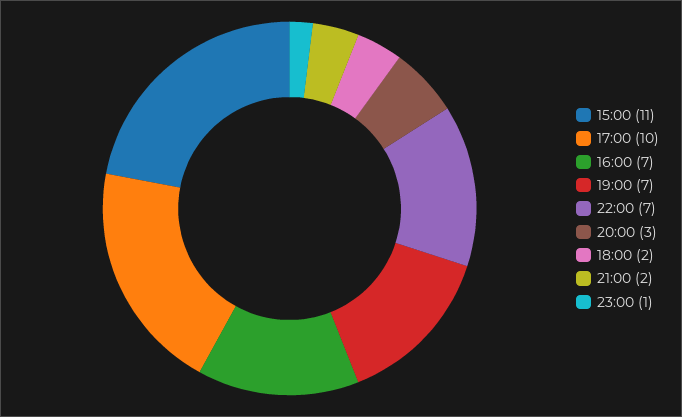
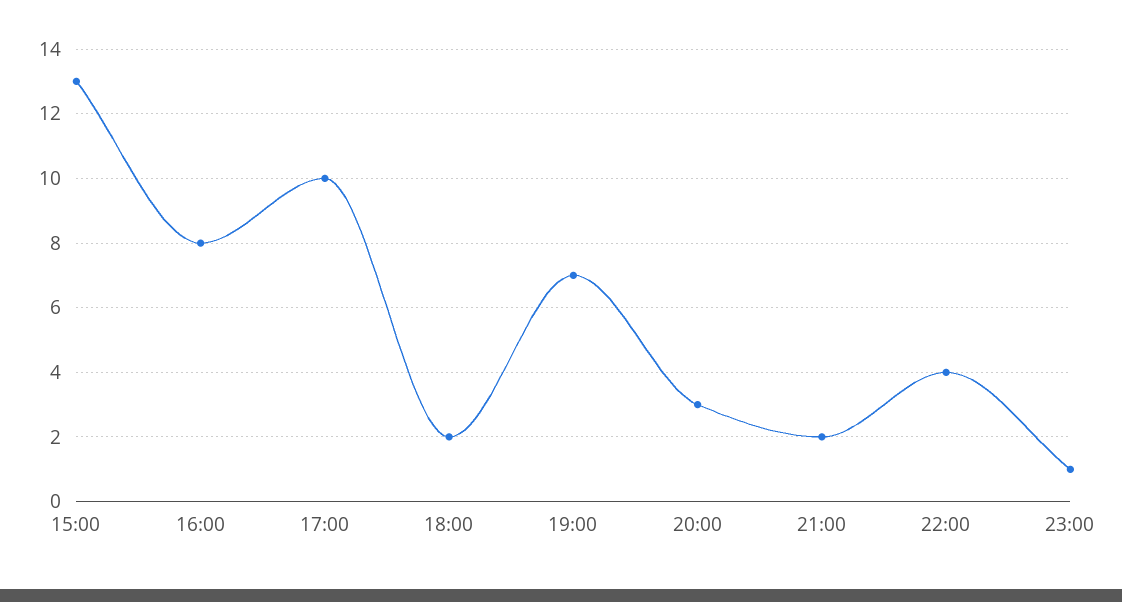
  {
-   "15:00": 11,
+   "15:00": 13,
    "17:00": 10,
-   "16:00": 7,
+   "16:00": 8,
    "19:00": 7,
-   "22:00": 7,
+   "22:00": 4,
    "20:00": 3,
    "18:00": 2,
    "21:00": 2,
    "23:00": 1
  }

